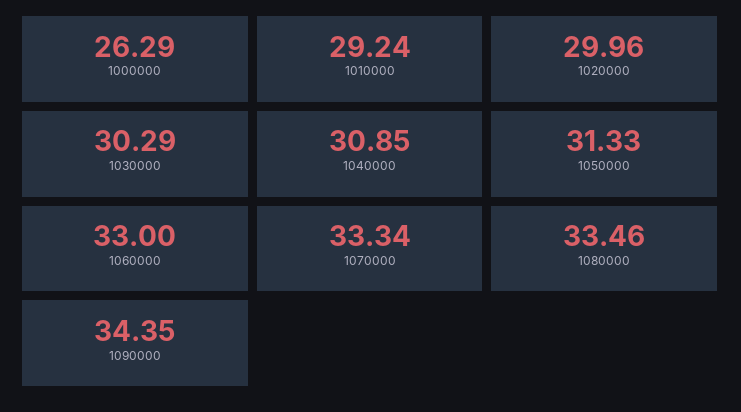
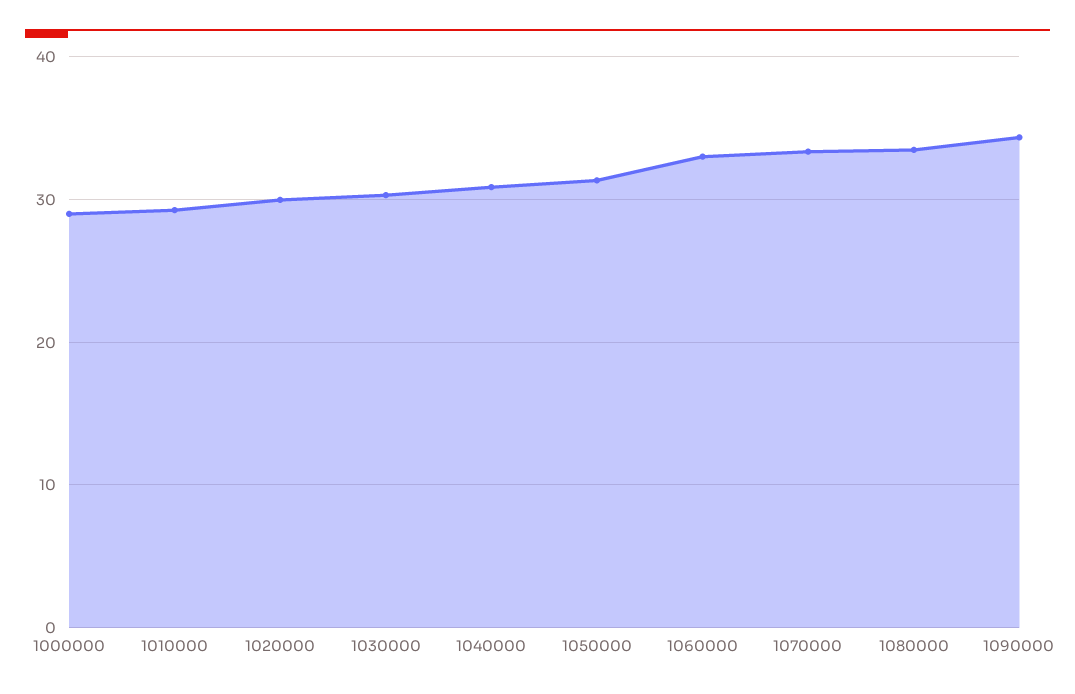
  {
-   "1000000": 26.29,
+   "1000000": 29,
    "1010000": 29.24,
    "1020000": 29.96,
    "1030000": 30.29,
    "1040000": 30.85,
    "1050000": 31.33,
    "1060000": 33,
    "1070000": 33.34,
    "1080000": 33.46,
    "1090000": 34.35
  }

